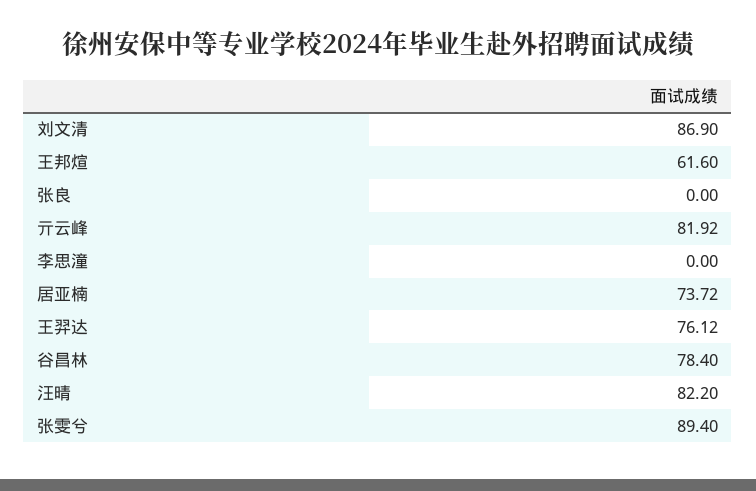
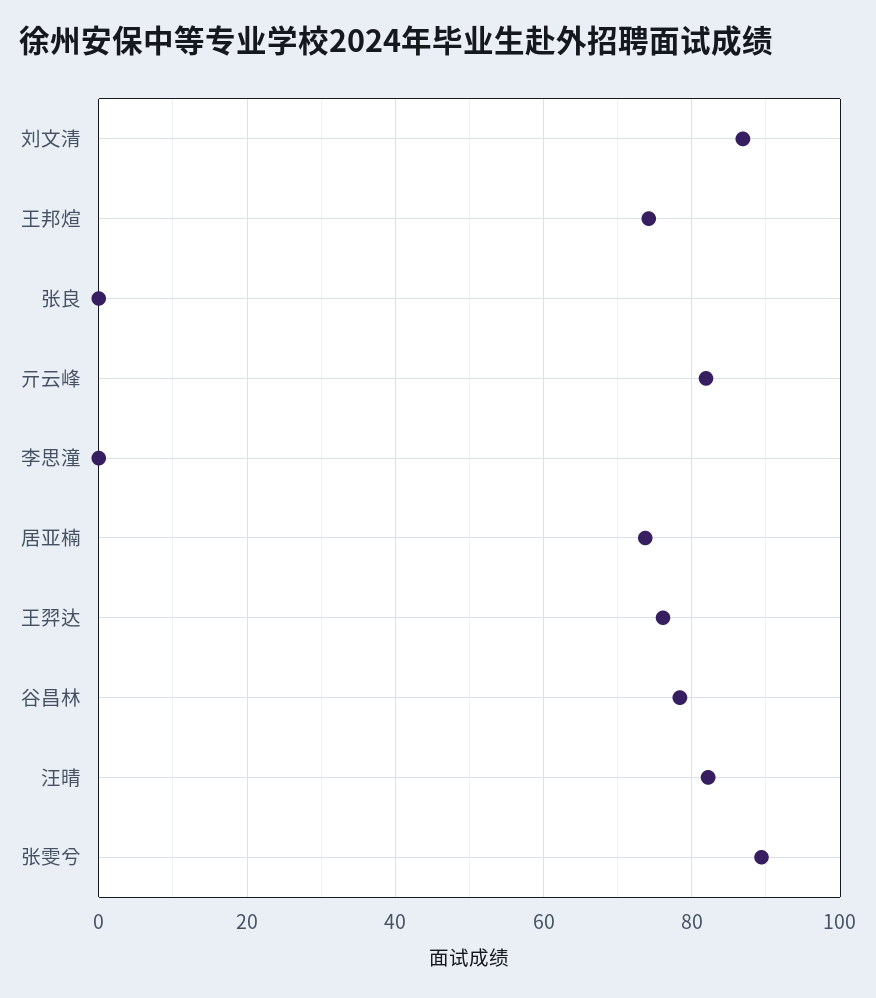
  {
    "刘文清": 86.9,
-   "王邦煊": 61.6,
+   "王邦煊": 74,
    "张良": 0,
    "亓云峰": 81.92,
    "李思潼": 0,
    "居亚楠": 73.72,
    "王羿达": 76.12,
    "谷昌林": 78.4,
    "汪晴": 82.2,
    "张雯兮": 89.4
  }

